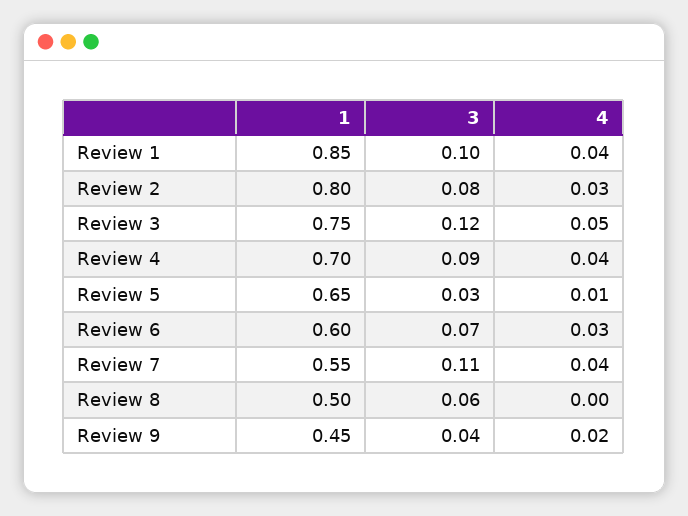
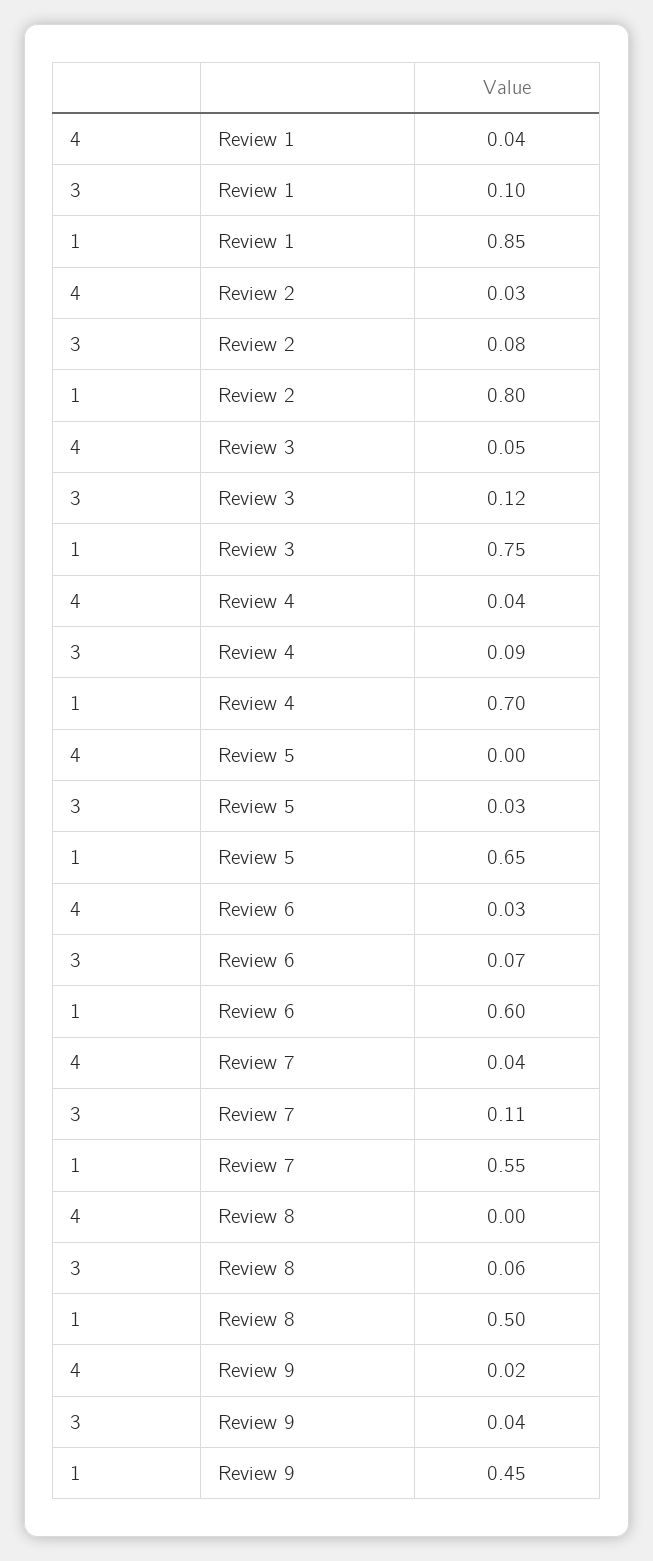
  {
    "1": {
      "Review 1": 0.85,
      "Review 2": 0.8,
      "Review 3": 0.75,
      "Review 4": 0.7,
      "Review 5": 0.65,
      "Review 6": 0.6,
      "Review 7": 0.55,
      "Review 8": 0.5,
      "Review 9": 0.45
    },
    "3": {
      "Review 1": 0.1,
      "Review 2": 0.08,
      "Review 3": 0.12,
      "Review 4": 0.09,
      "Review 5": 0.03,
      "Review 6": 0.07,
      "Review 7": 0.11,
      "Review 8": 0.06,
      "Review 9": 0.04
    },
    "4": {
      "Review 1": 0.04,
      "Review 2": 0.03,
      "Review 3": 0.05,
      "Review 4": 0.04,
-     "Review 5": 0.01,
+     "Review 5": 0,
      "Review 6": 0.03,
      "Review 7": 0.04,
      "Review 8": 0,
      "Review 9": 0.02
    }
  }

